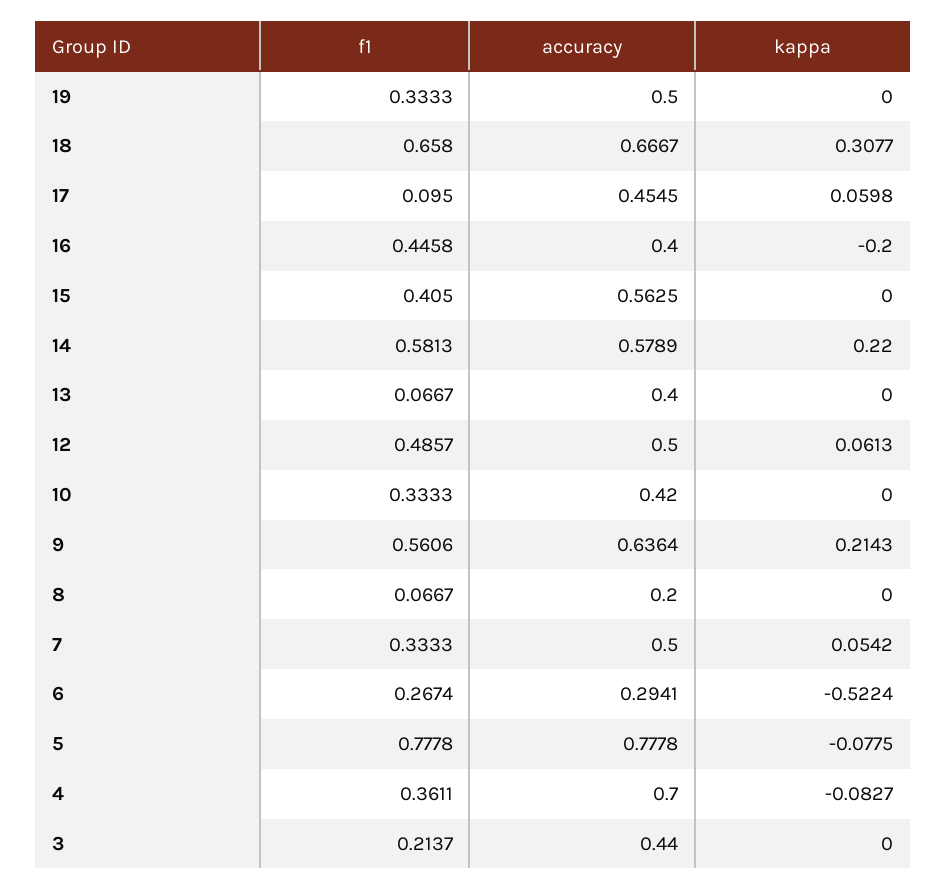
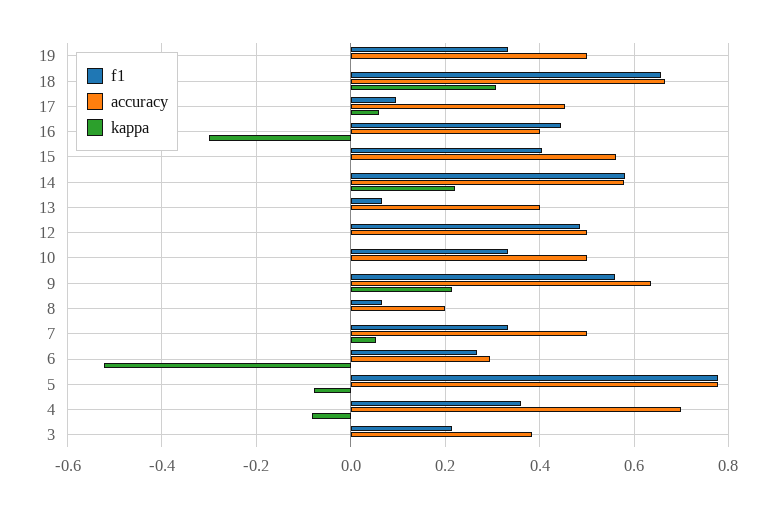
  {
    "f1": {
      "19": 0.3333,
      "18": 0.658,
      "17": 0.095,
      "16": 0.4458,
      "15": 0.405,
      "14": 0.5813,
      "13": 0.0667,
      "12": 0.4857,
      "10": 0.3333,
      "9": 0.5606,
      "8": 0.0667,
      "7": 0.3333,
      "6": 0.2674,
      "5": 0.7778,
      "4": 0.3611,
      "3": 0.2137
    },
    "accuracy": {
      "19": 0.5,
      "18": 0.6667,
      "17": 0.4545,
      "16": 0.4,
      "15": 0.5625,
      "14": 0.5789,
      "13": 0.4,
      "12": 0.5,
-     "10": 0.42,
+     "10": 0.5,
      "9": 0.6364,
      "8": 0.2,
      "7": 0.5,
      "6": 0.2941,
      "5": 0.7778,
      "4": 0.7,
-     "3": 0.44
+     "3": 0.38
    },
    "kappa": {
      "19": 0,
      "18": 0.3077,
      "17": 0.0598,
-     "16": -0.2,
+     "16": -0.3,
      "15": 0,
      "14": 0.22,
      "13": 0,
-     "12": 0.0613,
+     "12": 0,
      "10": 0,
      "9": 0.2143,
      "8": 0,
      "7": 0.0542,
      "6": -0.5224,
      "5": -0.0775,
      "4": -0.0827,
      "3": 0
    }
  }

